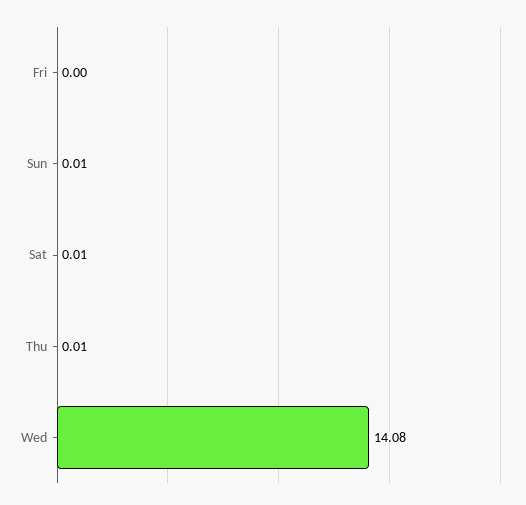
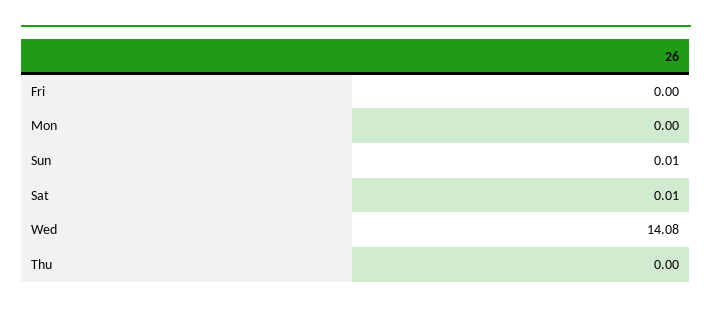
  {
    "Fri": 0,
    "Sun": 0.01,
    "Sat": 0.01,
-   "Thu": 0.01,
+   "Thu": 0,
-   "Wed": 14.08
+   "Wed": 14.08,
+   "Mon": 0
  }

